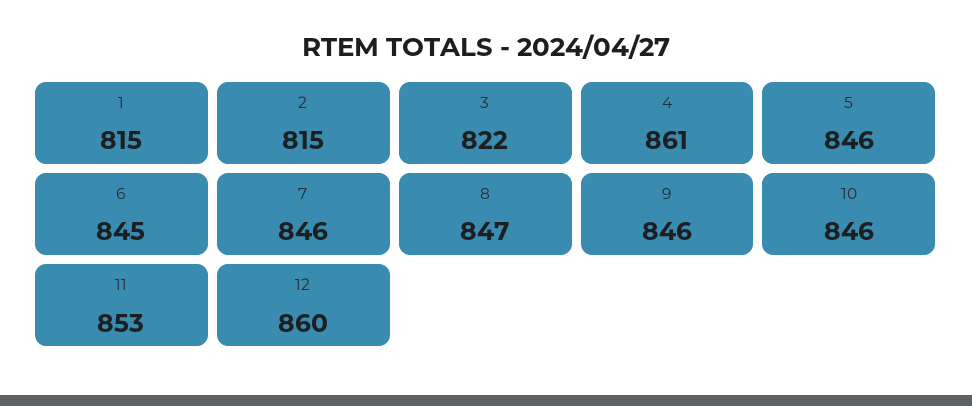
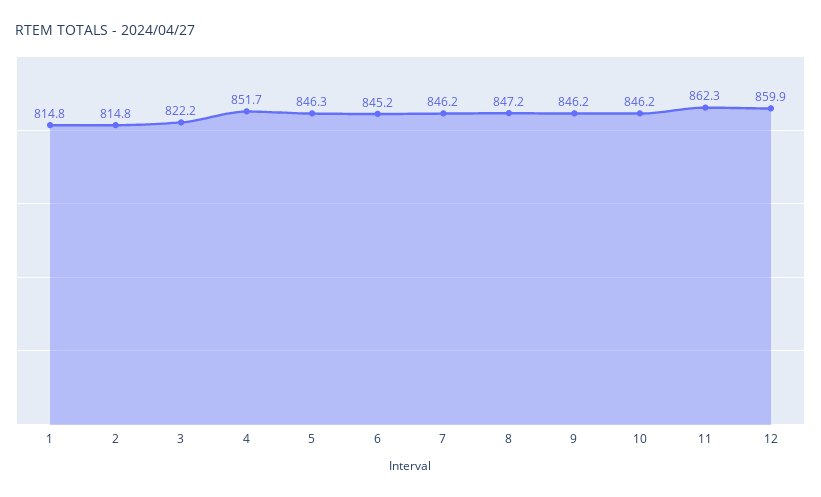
  {
    "1": 814.8,
    "2": 814.8,
    "3": 822.2,
-   "4": 861,
+   "4": 851.7,
    "5": 846.3,
    "6": 845.2,
    "7": 846.2,
    "8": 847.2,
    "9": 846.2,
    "10": 846.2,
-   "11": 853,
+   "11": 862.3,
    "12": 859.9
  }

